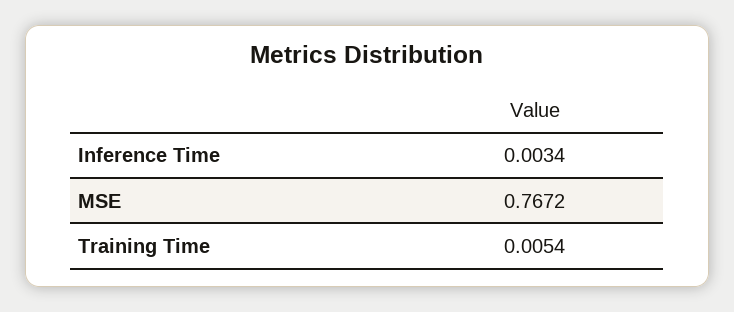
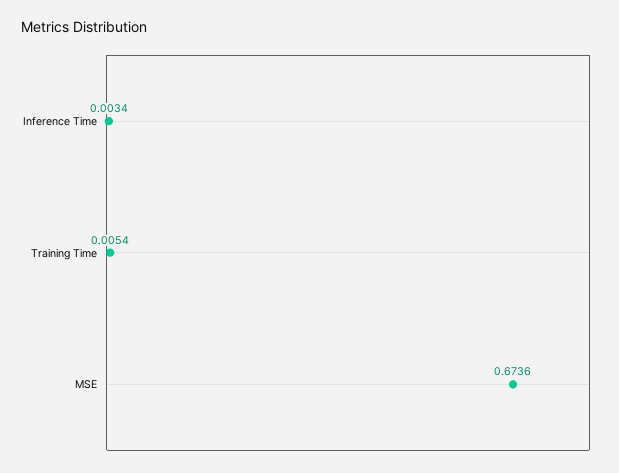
  {
    "Inference Time": 0.0034,
-   "MSE": 0.7672,
+   "MSE": 0.6736,
    "Training Time": 0.0054
  }

